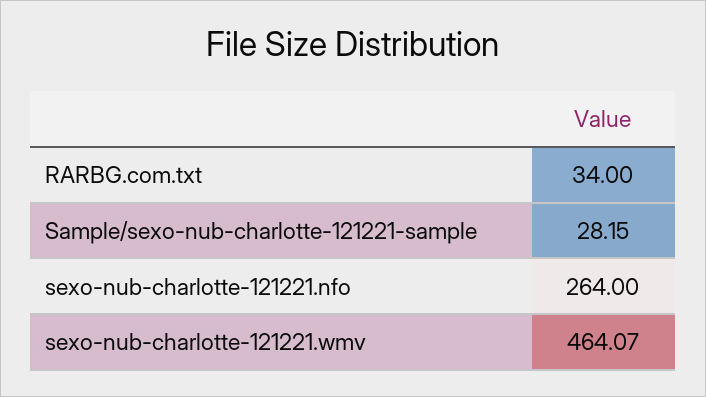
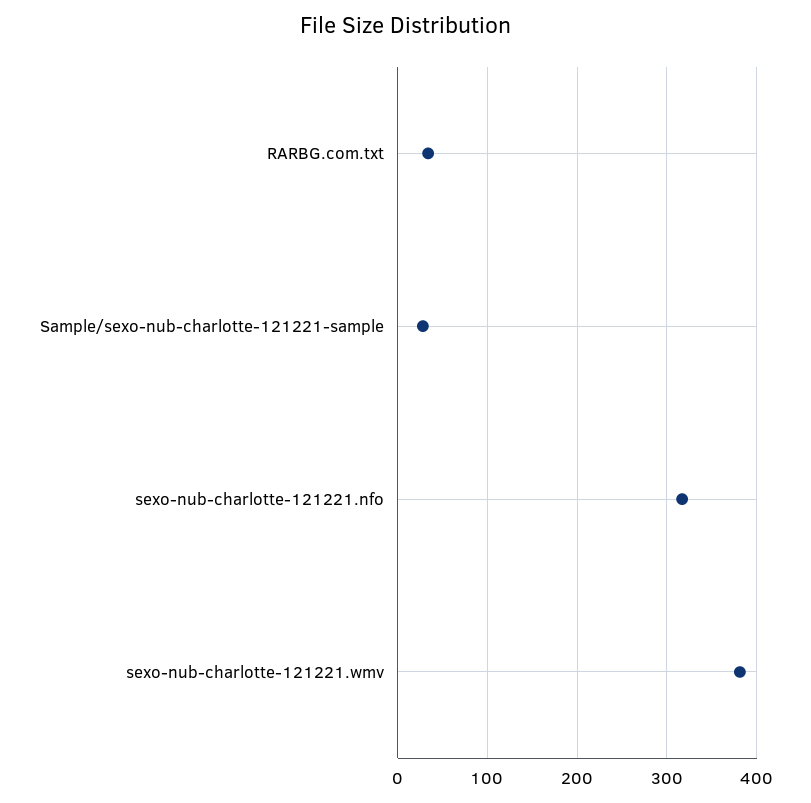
  {
    "RARBG.com.txt": 34,
    "Sample/sexo-nub-charlotte-121221-sample": 28.15,
-   "sexo-nub-charlotte-121221.nfo": 264,
+   "sexo-nub-charlotte-121221.nfo": 320,
-   "sexo-nub-charlotte-121221.wmv": 464.07
+   "sexo-nub-charlotte-121221.wmv": 380
  }

